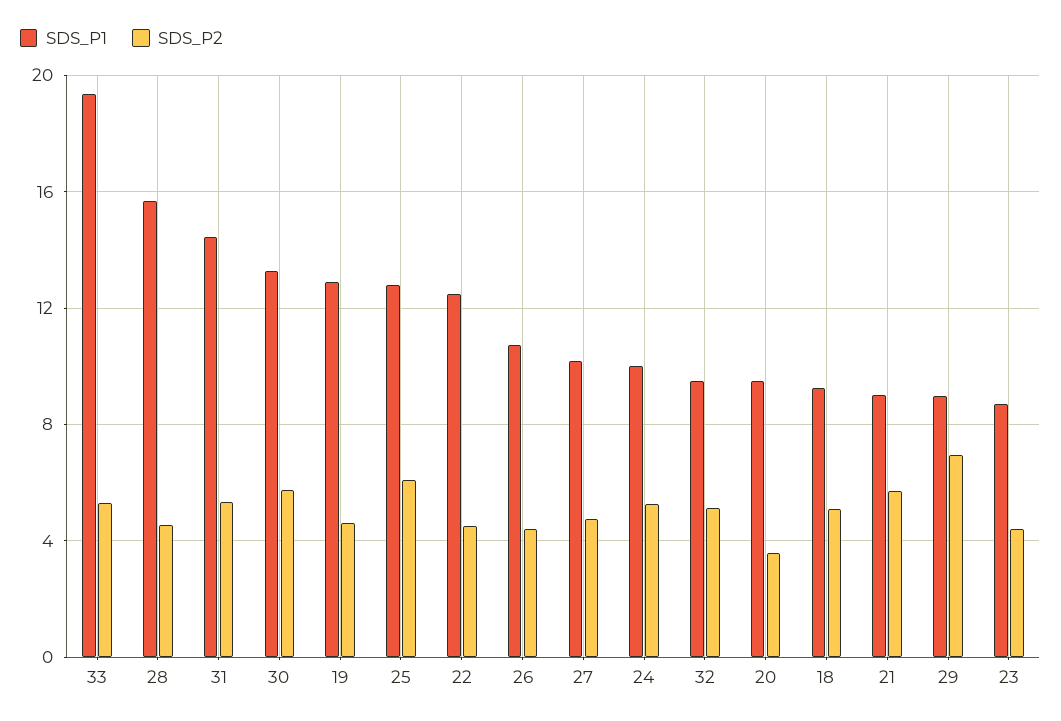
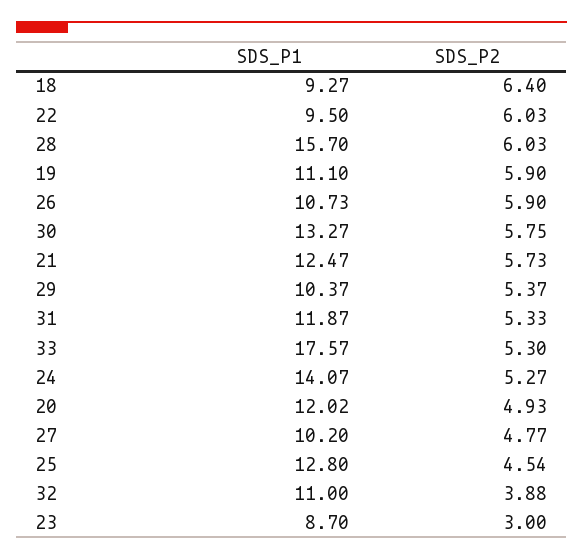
  {
    "SDS_P1": {
-     "33": 19.5,
+     "33": 17.57,
      "28": 15.7,
-     "31": 14.5,
+     "31": 11.87,
      "30": 13.27,
-     "19": 13,
+     "19": 11.1,
      "25": 12.8,
-     "22": 12.5,
+     "22": 9.5,
      "26": 10.73,
      "27": 10.2,
-     "24": 10,
+     "24": 14.07,
-     "32": 9.5,
+     "32": 11,
-     "20": 9.5,
+     "20": 12.02,
      "18": 9.27,
-     "21": 9,
+     "21": 12.47,
-     "29": 9,
+     "29": 10.37,
      "23": 8.7
    },
    "SDS_P2": {
      "33": 5.3,
-     "28": 4.5,
+     "28": 6.03,
      "31": 5.33,
      "30": 5.75,
-     "19": 4.5,
+     "19": 5.9,
-     "25": 6,
+     "25": 4.54,
-     "22": 4.5,
+     "22": 6.03,
-     "26": 4.5,
+     "26": 5.9,
      "27": 4.77,
      "24": 5.27,
-     "32": 5,
+     "32": 3.88,
-     "20": 3.5,
+     "20": 4.93,
-     "18": 5,
+     "18": 6.4,
      "21": 5.73,
-     "29": 7,
+     "29": 5.37,
-     "23": 4.5
+     "23": 3
    }
  }

